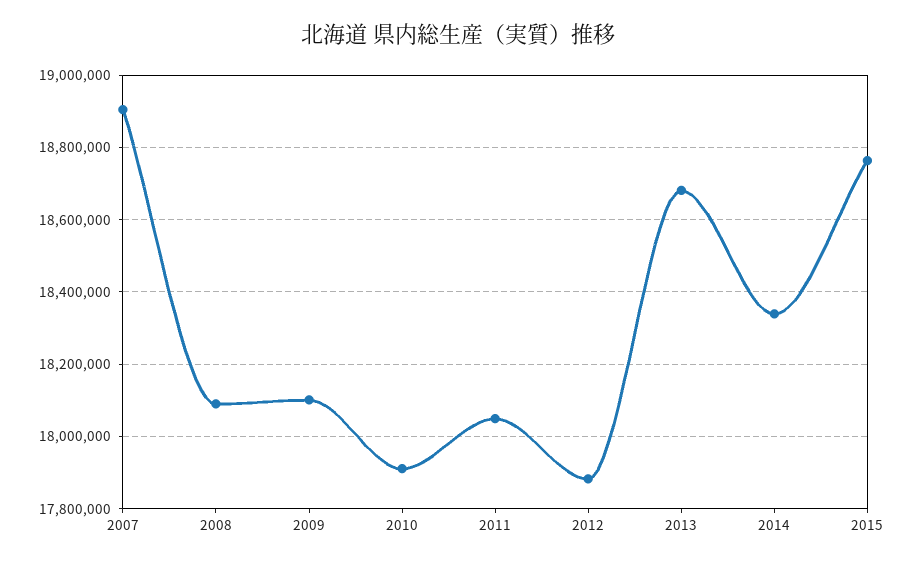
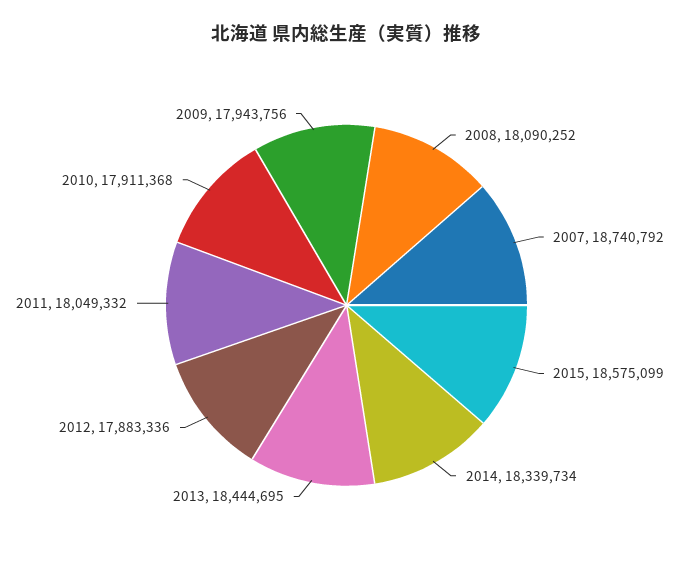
  {
-   "2007": 18900000,
+   "2007": 18740792,
    "2008": 18090252,
-   "2009": 18100000,
+   "2009": 17943756,
    "2010": 17911368,
    "2011": 18049332,
    "2012": 17883336,
-   "2013": 18680000,
+   "2013": 18444695,
    "2014": 18339734,
-   "2015": 18760000
+   "2015": 18575099
  }

